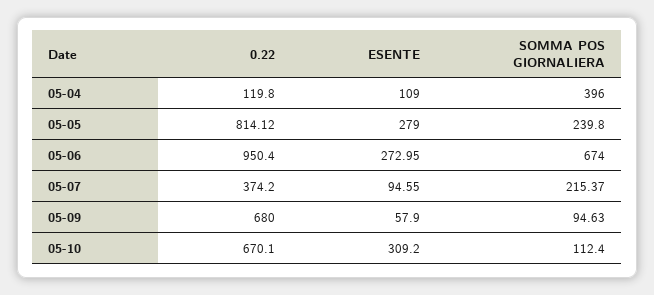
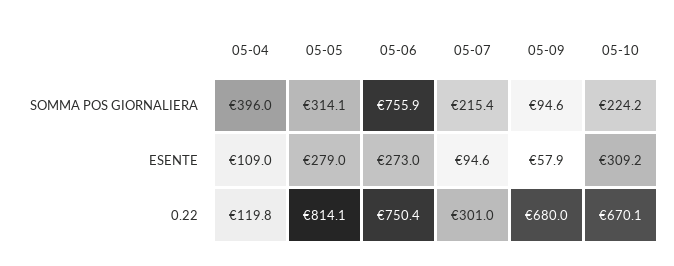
  {
    "0.22": {
      "05-04": 119.8,
      "05-05": 814.12,
-     "05-06": 950.4,
+     "05-06": 750.4,
-     "05-07": 374.2,
+     "05-07": 301,
      "05-09": 680,
      "05-10": 670.1
    },
    "ESENTE": {
      "05-04": 109,
      "05-05": 279,
      "05-06": 272.95,
      "05-07": 94.55,
      "05-09": 57.9,
      "05-10": 309.2
    },
    "SOMMA POS GIORNALIERA": {
      "05-04": 396,
-     "05-05": 239.8,
+     "05-05": 314.1,
-     "05-06": 674,
+     "05-06": 755.9,
      "05-07": 215.37,
      "05-09": 94.63,
-     "05-10": 112.4
+     "05-10": 224.2
    }
  }

